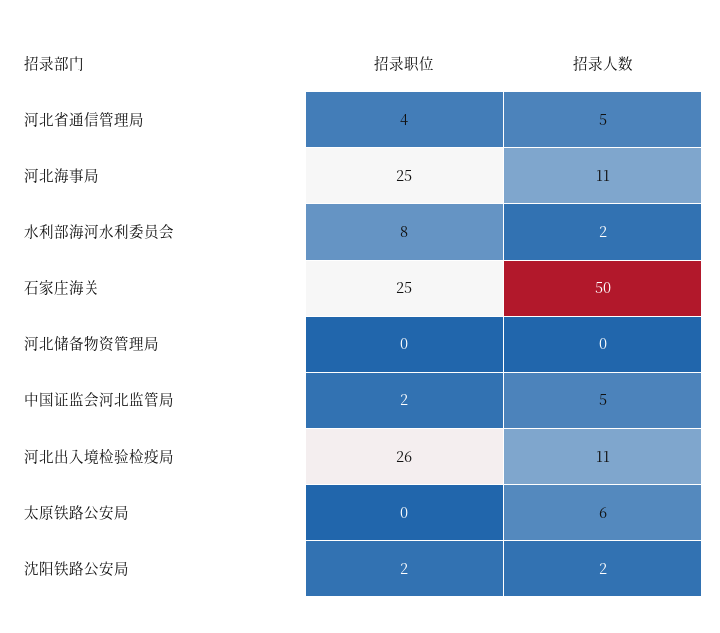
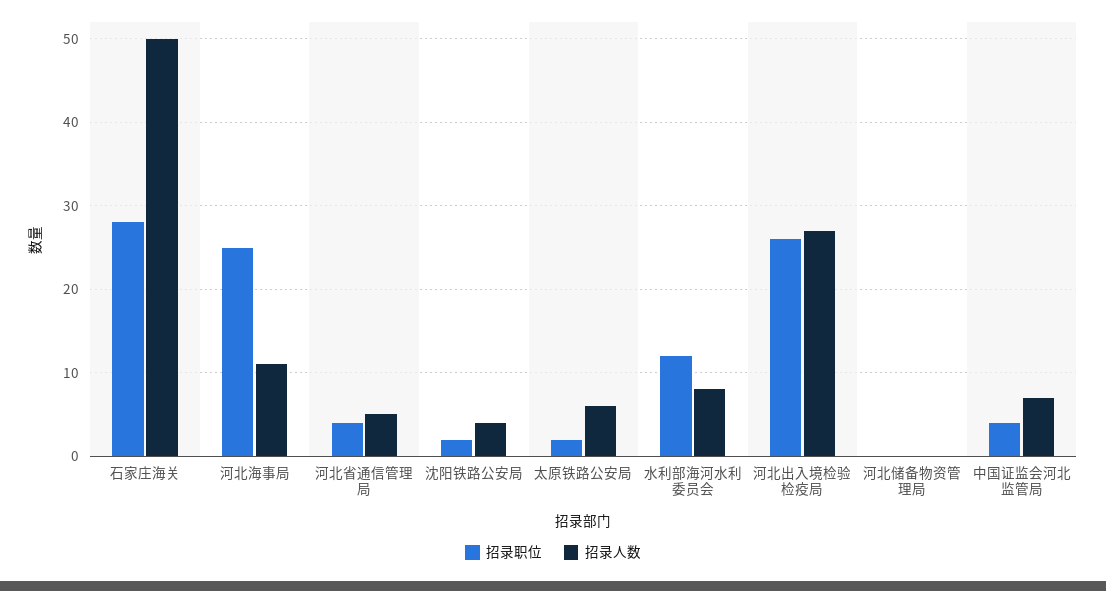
  {
    "招录职位": {
      "河北省通信管理局": 4,
      "河北海事局": 25,
-     "水利部海河水利委员会": 8,
+     "水利部海河水利委员会": 12,
-     "石家庄海关": 25,
+     "石家庄海关": 28,
      "河北储备物资管理局": 0,
-     "中国证监会河北监管局": 2,
+     "中国证监会河北监管局": 4,
      "河北出入境检验检疫局": 26,
-     "太原铁路公安局": 0,
+     "太原铁路公安局": 2,
      "沈阳铁路公安局": 2
    },
    "招录人数": {
      "河北省通信管理局": 5,
      "河北海事局": 11,
-     "水利部海河水利委员会": 2,
+     "水利部海河水利委员会": 8,
      "石家庄海关": 50,
      "河北储备物资管理局": 0,
-     "中国证监会河北监管局": 5,
+     "中国证监会河北监管局": 7,
-     "河北出入境检验检疫局": 11,
+     "河北出入境检验检疫局": 27,
      "太原铁路公安局": 6,
-     "沈阳铁路公安局": 2
+     "沈阳铁路公安局": 4
    }
  }

